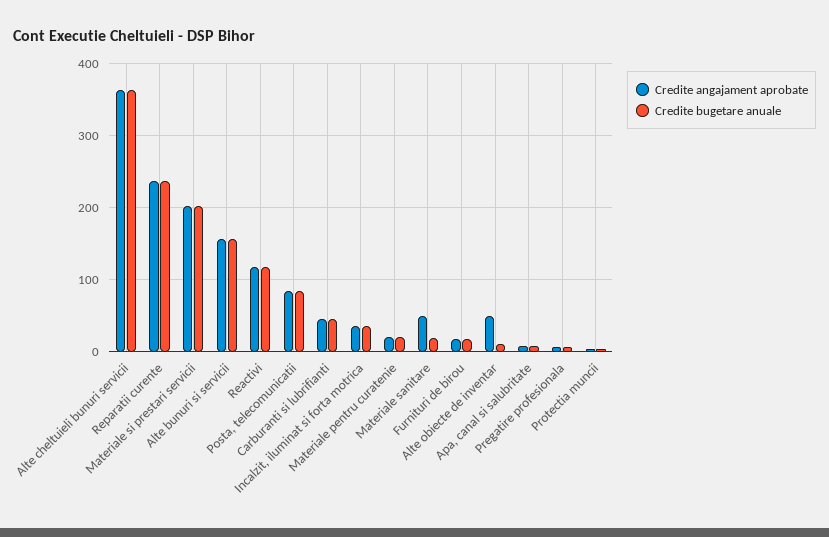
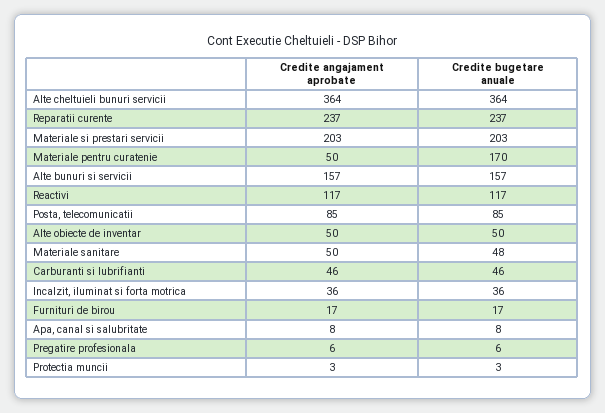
  {
    "Credite angajament aprobate": {
      "Alte cheltuieli bunuri servicii": 364,
      "Reparatii curente": 237,
      "Materiale si prestari servicii": 203,
      "Alte bunuri si servicii": 157,
      "Reactivi": 117,
      "Posta, telecomunicatii": 85,
      "Carburanti si lubrifianti": 46,
      "Incalzit, iluminat si forta motrica": 36,
-     "Materiale pentru curatenie": 20,
+     "Materiale pentru curatenie": 50,
      "Materiale sanitare": 50,
      "Furnituri de birou": 17,
      "Alte obiecte de inventar": 50,
      "Apa, canal si salubritate": 8,
      "Pregatire profesionala": 6,
      "Protectia muncii": 3
    },
    "Credite bugetare anuale": {
      "Alte cheltuieli bunuri servicii": 364,
      "Reparatii curente": 237,
      "Materiale si prestari servicii": 203,
      "Alte bunuri si servicii": 157,
      "Reactivi": 117,
      "Posta, telecomunicatii": 85,
      "Carburanti si lubrifianti": 46,
      "Incalzit, iluminat si forta motrica": 36,
-     "Materiale pentru curatenie": 20,
+     "Materiale pentru curatenie": 170,
-     "Materiale sanitare": 20,
+     "Materiale sanitare": 48,
      "Furnituri de birou": 17,
-     "Alte obiecte de inventar": 10,
+     "Alte obiecte de inventar": 50,
      "Apa, canal si salubritate": 8,
      "Pregatire profesionala": 6,
      "Protectia muncii": 3
    }
  }

